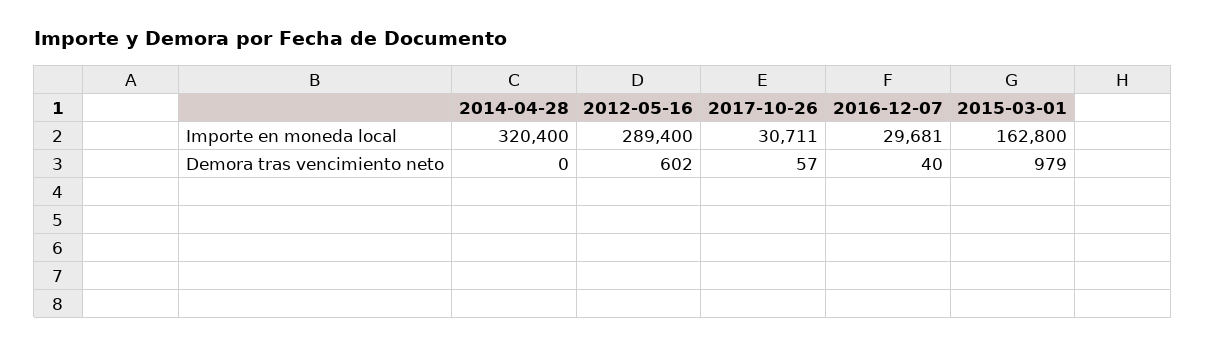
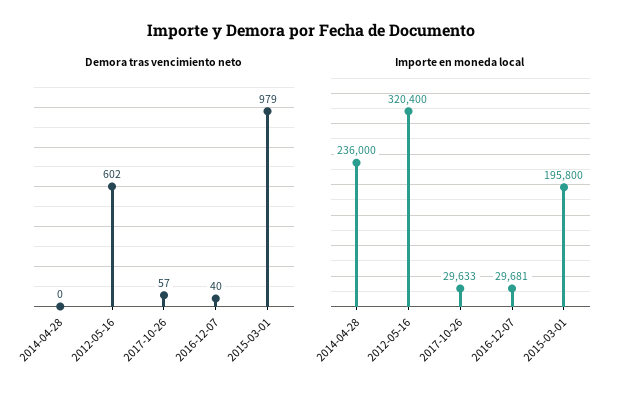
  {
    "Importe en moneda local": {
-     "2014-04-28": 320400,
+     "2014-04-28": 236000,
-     "2012-05-16": 289400,
+     "2012-05-16": 320400,
-     "2017-10-26": 30711,
+     "2017-10-26": 29633,
      "2016-12-07": 29681,
-     "2015-03-01": 162800
+     "2015-03-01": 195800
    },
    "Demora tras vencimiento neto": {
      "2014-04-28": 0,
      "2012-05-16": 602,
      "2017-10-26": 57,
      "2016-12-07": 40,
      "2015-03-01": 979
    }
  }

